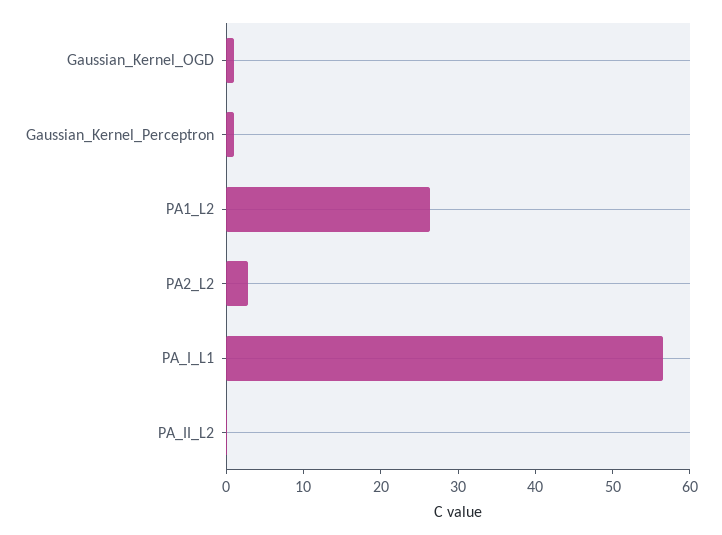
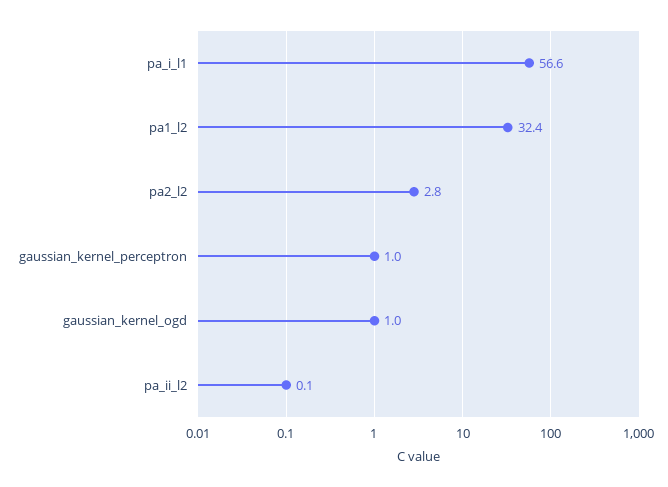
  {
    "Gaussian_Kernel_OGD": 1,
    "Gaussian_Kernel_Perceptron": 1,
-   "PA1_L2": 26,
+   "PA1_L2": 32.4,
    "PA2_L2": 2.8,
    "PA_I_L1": 56.6,
    "PA_II_L2": 0.1
  }

